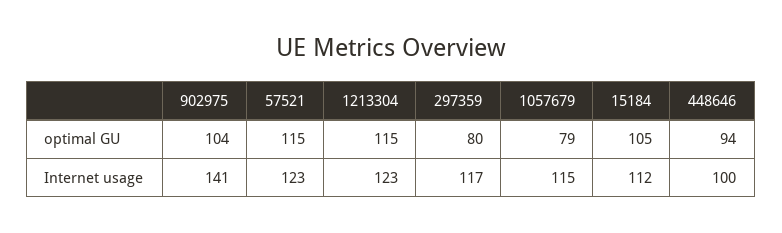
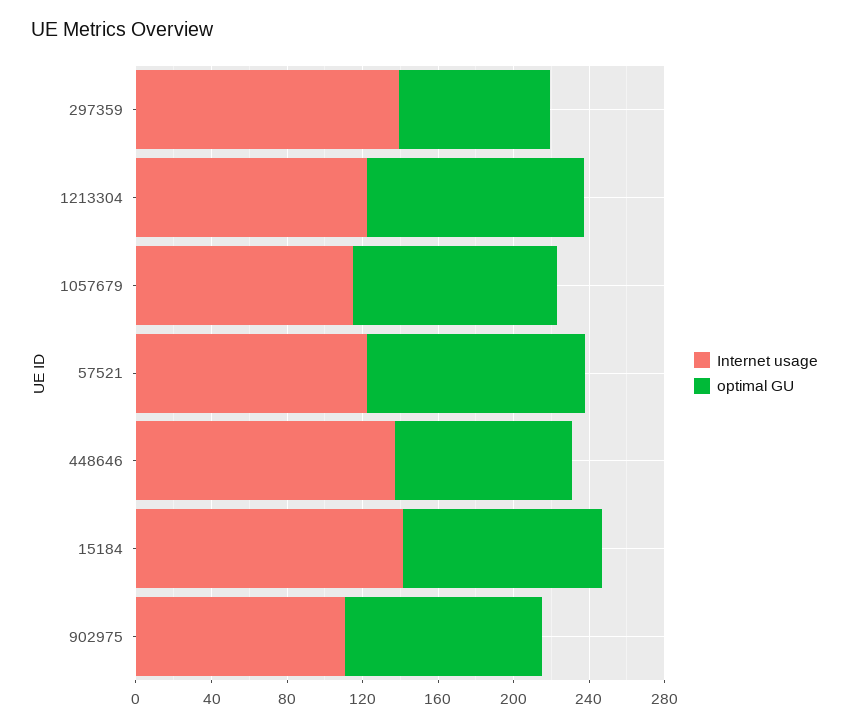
  {
    "optimal GU": {
      "902975": 104,
      "57521": 115,
      "1213304": 115,
      "297359": 80,
-     "1057679": 79,
+     "1057679": 110,
      "15184": 105,
      "448646": 94
    },
    "Internet usage": {
-     "902975": 141,
+     "902975": 110,
      "57521": 123,
      "1213304": 123,
-     "297359": 117,
+     "297359": 140,
      "1057679": 115,
-     "15184": 112,
+     "15184": 140,
-     "448646": 100
+     "448646": 140
    }
  }

